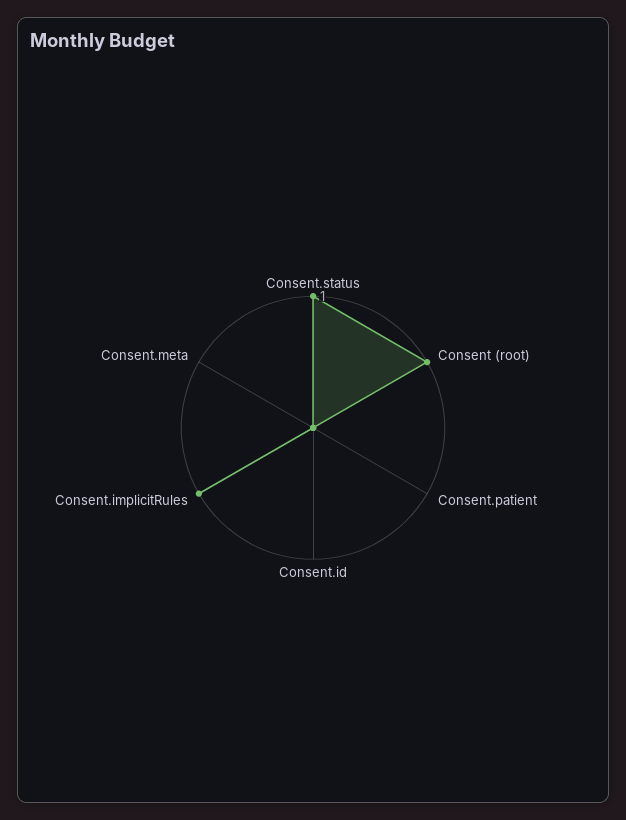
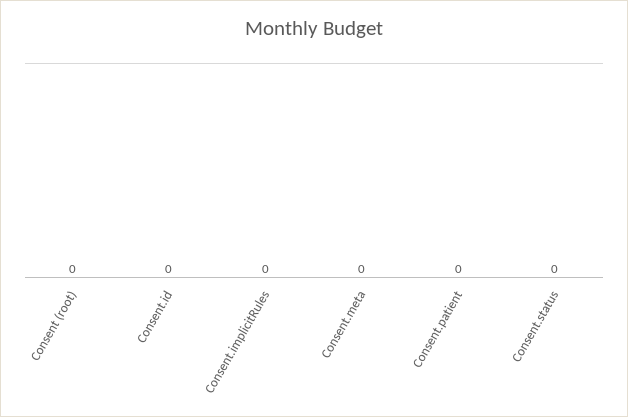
  {
-   "Consent.status": 1,
+   "Consent.status": 0,
-   "Consent (root)": 1,
+   "Consent (root)": 0,
    "Consent.patient": 0,
    "Consent.id": 0,
-   "Consent.implicitRules": 1,
+   "Consent.implicitRules": 0,
    "Consent.meta": 0
  }

